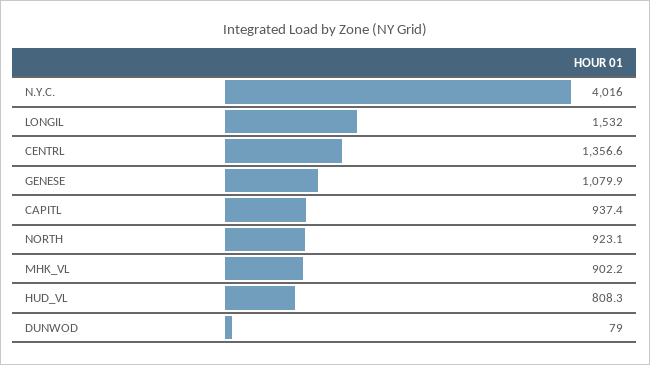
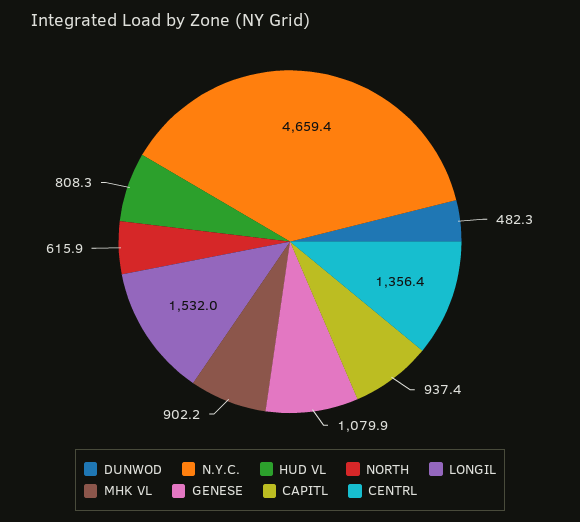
  {
-   "N.Y.C.": 4016,
+   "N.Y.C.": 4659.4,
    "LONGIL": 1532,
-   "CENTRL": 1356.6,
+   "CENTRL": 1356.4,
    "GENESE": 1079.9,
    "CAPITL": 937.4,
-   "NORTH": 923.1,
+   "NORTH": 615.9,
    "MHK_VL": 902.2,
    "HUD_VL": 808.3,
-   "DUNWOD": 79
+   "DUNWOD": 482.3
  }

